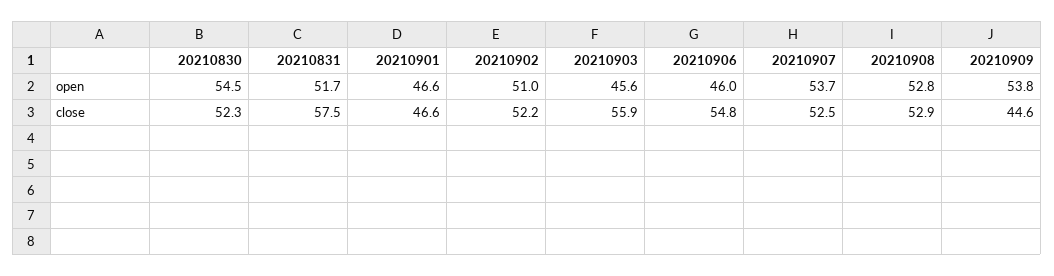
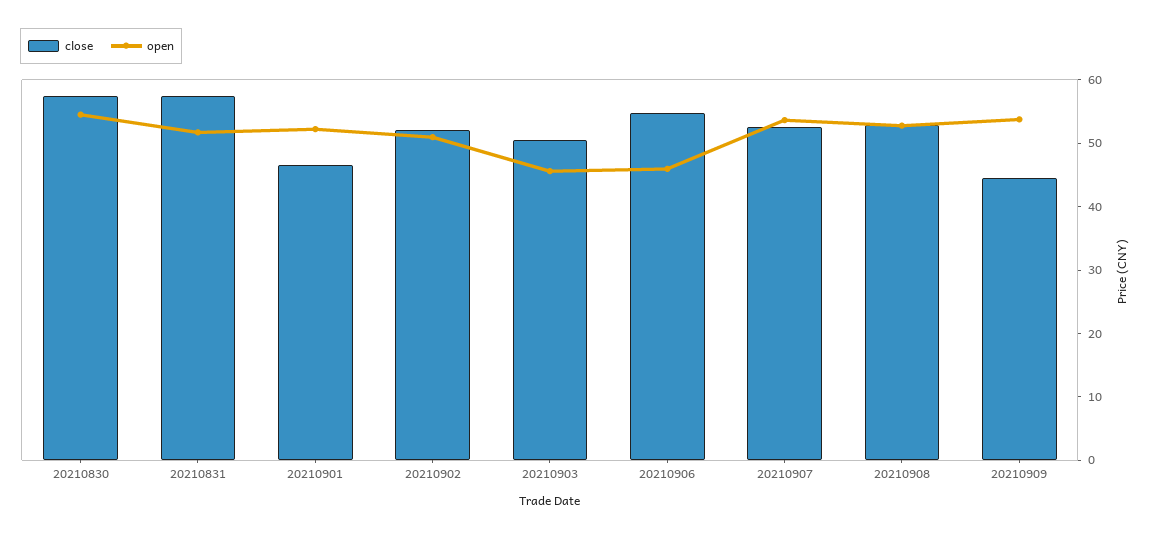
  {
    "open": {
      "20210830": 54.5,
      "20210831": 51.7,
-     "20210901": 46.6,
+     "20210901": 52,
      "20210902": 51,
      "20210903": 45.6,
      "20210906": 46,
      "20210907": 53.7,
      "20210908": 52.8,
      "20210909": 53.8
    },
    "close": {
-     "20210830": 52.3,
+     "20210830": 58,
      "20210831": 57.5,
      "20210901": 46.6,
      "20210902": 52.2,
-     "20210903": 55.9,
+     "20210903": 50,
      "20210906": 54.8,
      "20210907": 52.5,
      "20210908": 52.9,
      "20210909": 44.6
    }
  }

